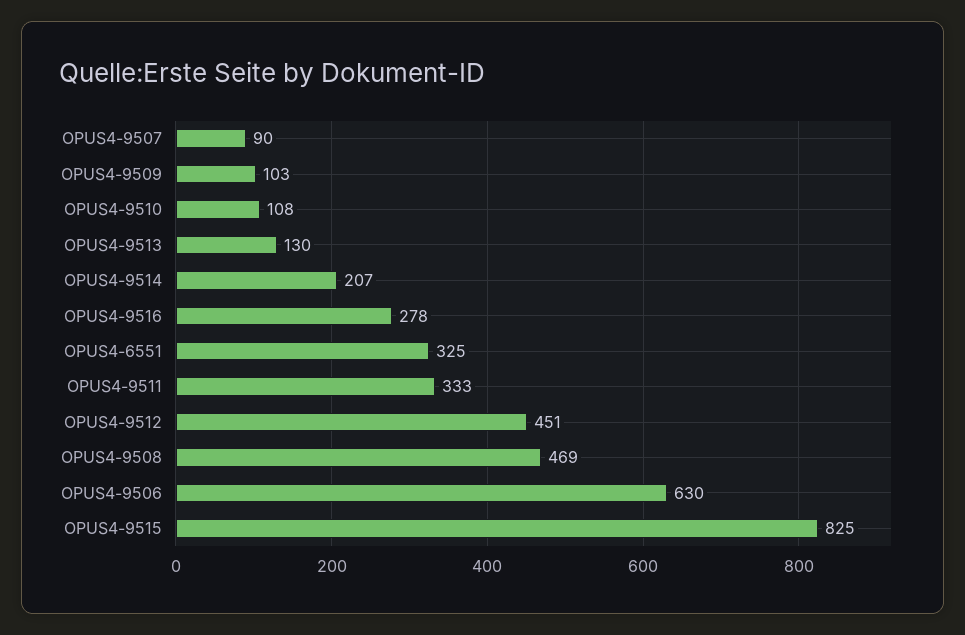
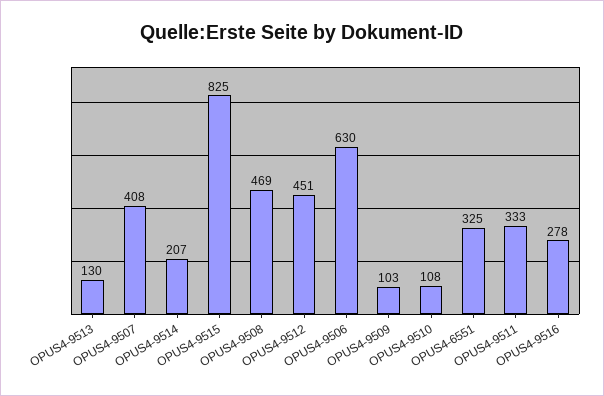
  {
-   "OPUS4-9507": 90,
+   "OPUS4-9507": 408,
    "OPUS4-9509": 103,
    "OPUS4-9510": 108,
    "OPUS4-9513": 130,
    "OPUS4-9514": 207,
    "OPUS4-9516": 278,
    "OPUS4-6551": 325,
    "OPUS4-9511": 333,
    "OPUS4-9512": 451,
    "OPUS4-9508": 469,
    "OPUS4-9506": 630,
    "OPUS4-9515": 825
  }

